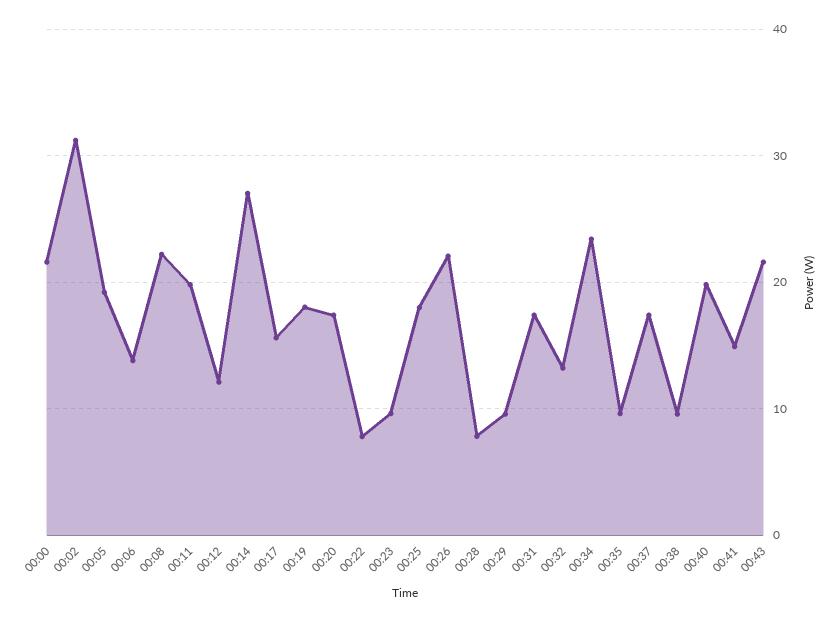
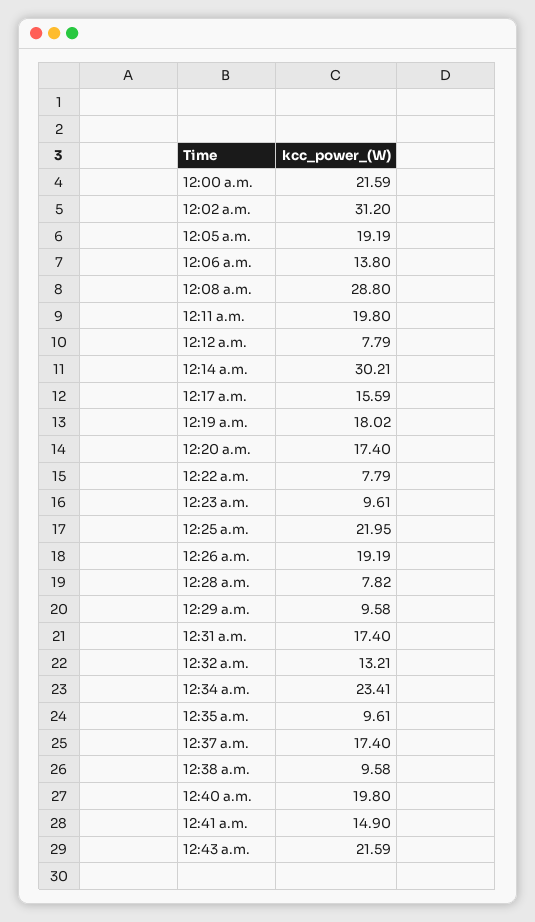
  {
    "00:00": 21.59,
    "00:02": 31.2,
    "00:05": 19.19,
    "00:06": 13.8,
-   "00:08": 22,
+   "00:08": 28.8,
    "00:11": 19.8,
-   "00:12": 12,
+   "00:12": 7.79,
-   "00:14": 27,
+   "00:14": 30.21,
    "00:17": 15.59,
    "00:19": 18.02,
    "00:20": 17.4,
    "00:22": 7.79,
    "00:23": 9.61,
-   "00:25": 18,
+   "00:25": 21.95,
-   "00:26": 22,
+   "00:26": 19.19,
    "00:28": 7.82,
    "00:29": 9.58,
    "00:31": 17.4,
    "00:32": 13.21,
    "00:34": 23.41,
    "00:35": 9.61,
    "00:37": 17.4,
    "00:38": 9.58,
    "00:40": 19.8,
    "00:41": 14.9,
    "00:43": 21.59
  }

